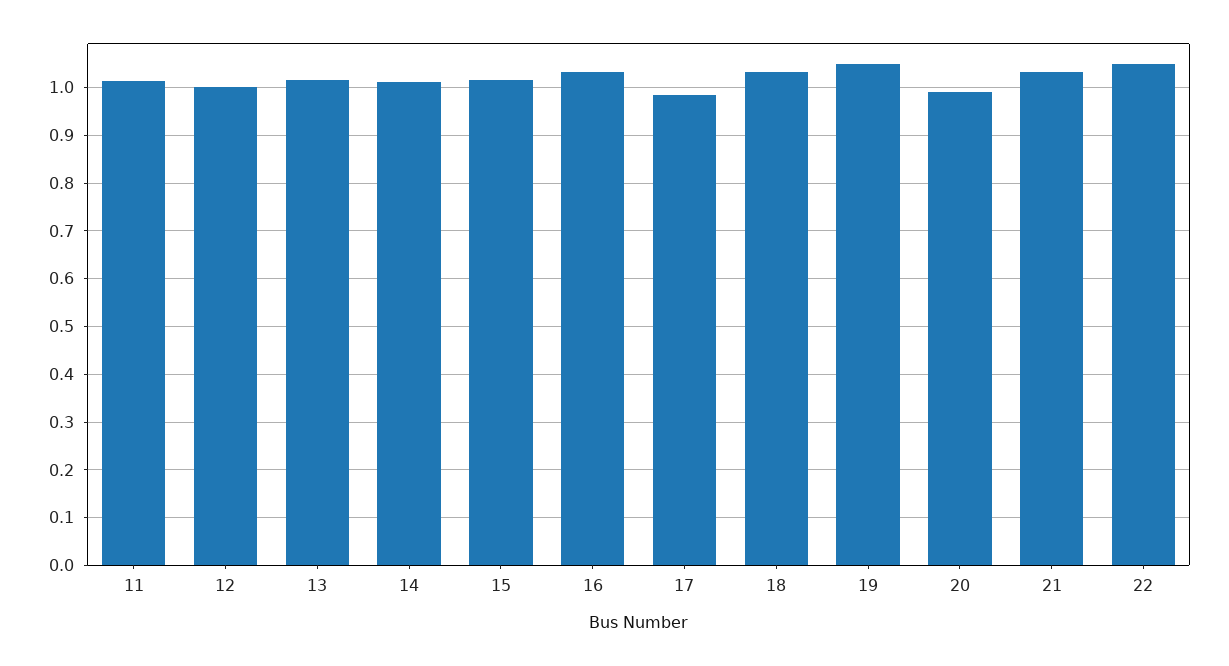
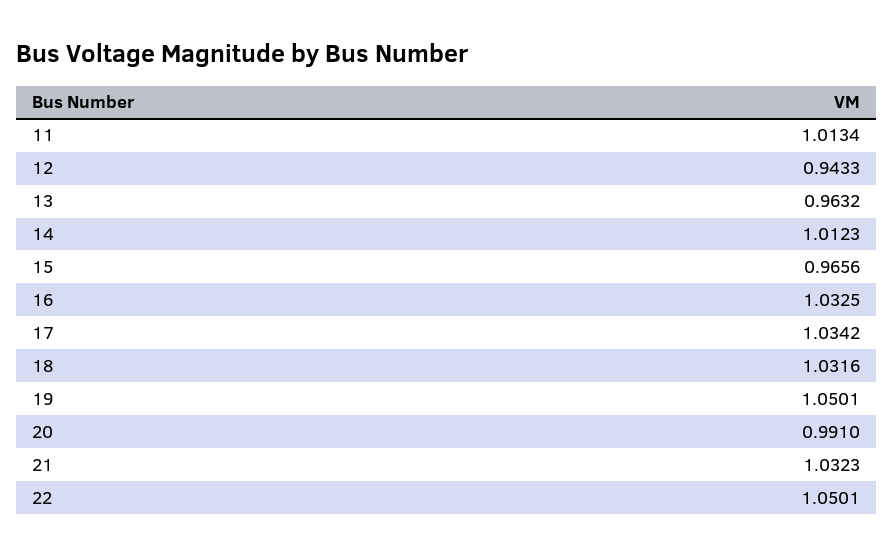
  {
    "11": 1.0134,
-   "12": 1,
+   "12": 0.9433,
-   "13": 1.02,
+   "13": 0.9632,
    "14": 1.0123,
-   "15": 1.02,
+   "15": 0.9656,
    "16": 1.0325,
-   "17": 0.98,
+   "17": 1.0342,
    "18": 1.0316,
    "19": 1.0501,
    "20": 0.991,
    "21": 1.0323,
    "22": 1.0501
  }

